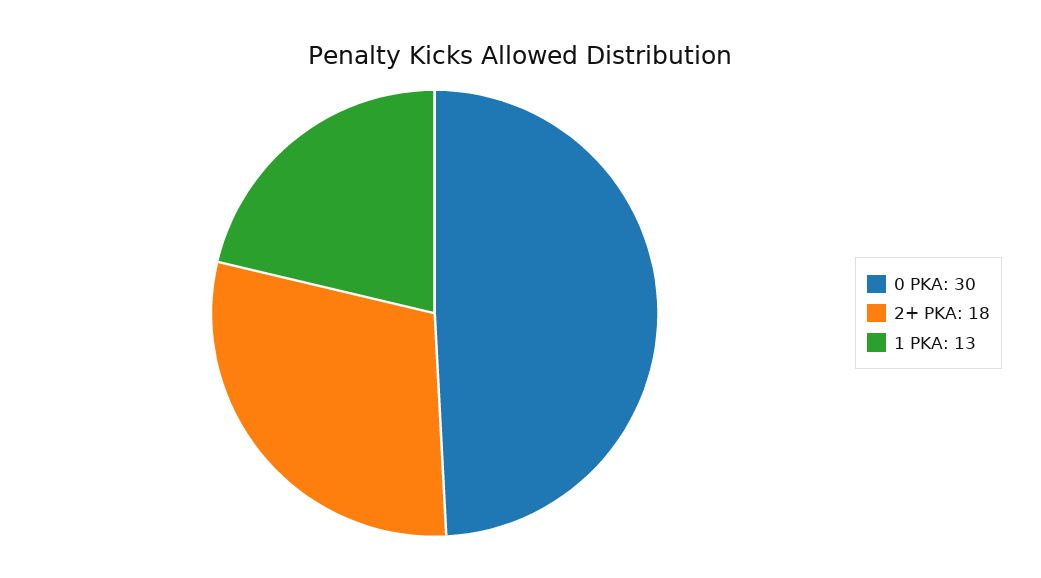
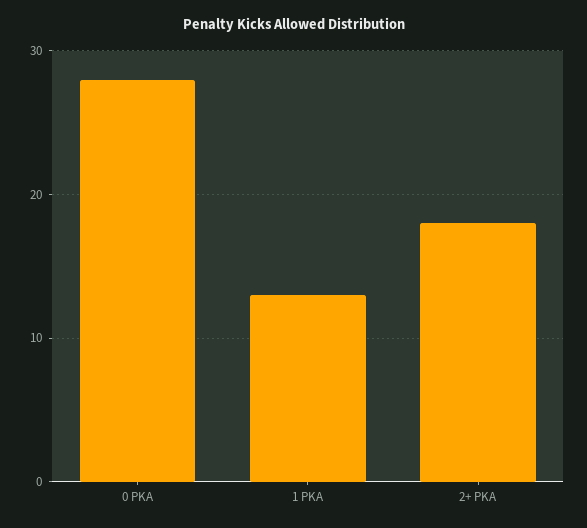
  {
-   "0 PKA": 30,
+   "0 PKA": 28,
    "2+ PKA": 18,
    "1 PKA": 13
  }

